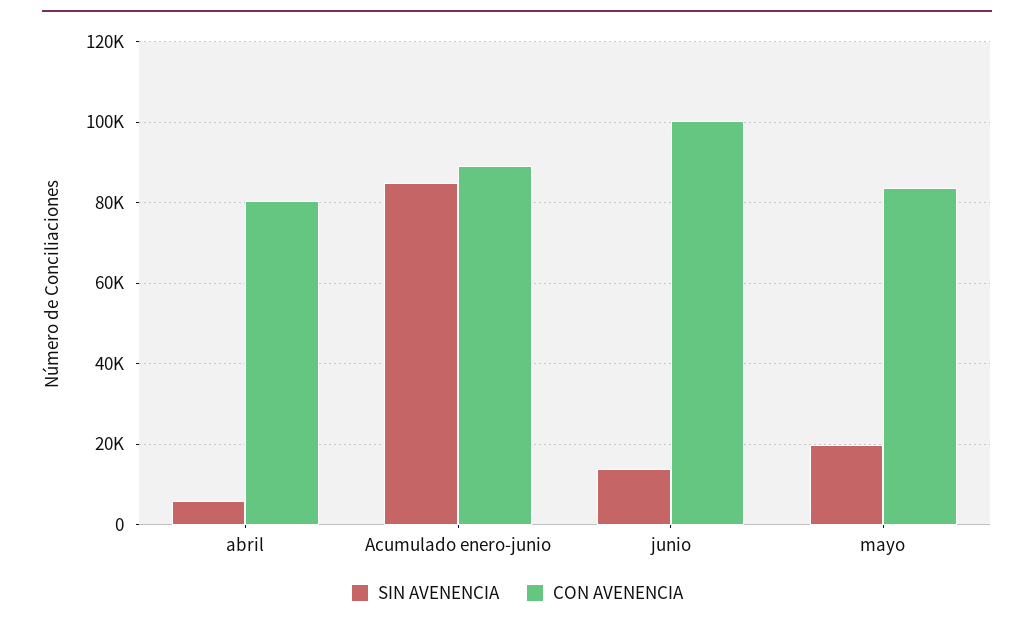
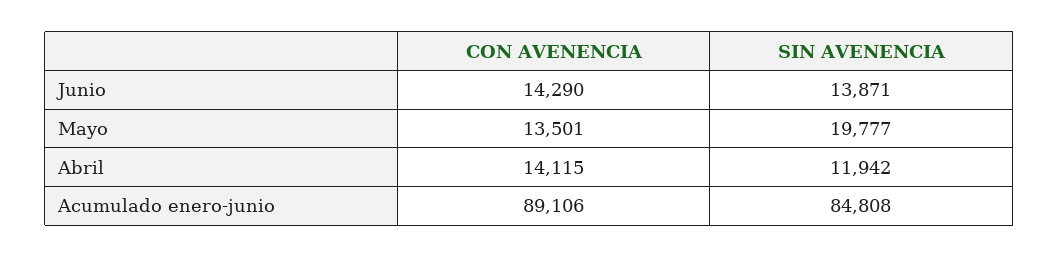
  {
    "SIN AVENENCIA": {
-     "abril": 6000,
+     "abril": 11942,
      "Acumulado enero-junio": 84808,
      "junio": 13871,
      "mayo": 19777
    },
    "CON AVENENCIA": {
-     "abril": 80000,
+     "abril": 14115,
      "Acumulado enero-junio": 89106,
-     "junio": 100000,
+     "junio": 14290,
-     "mayo": 84000
+     "mayo": 13501
    }
  }

